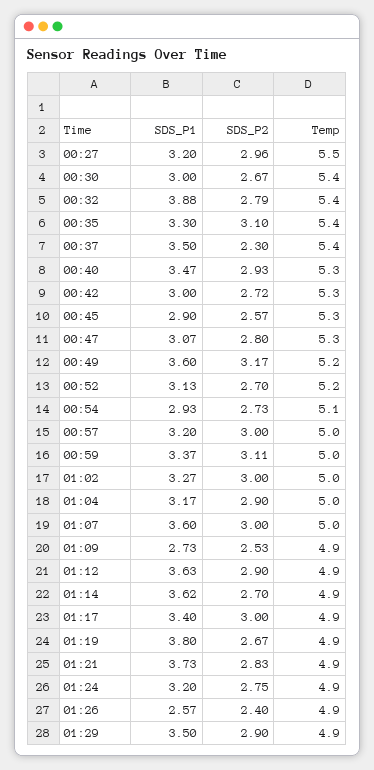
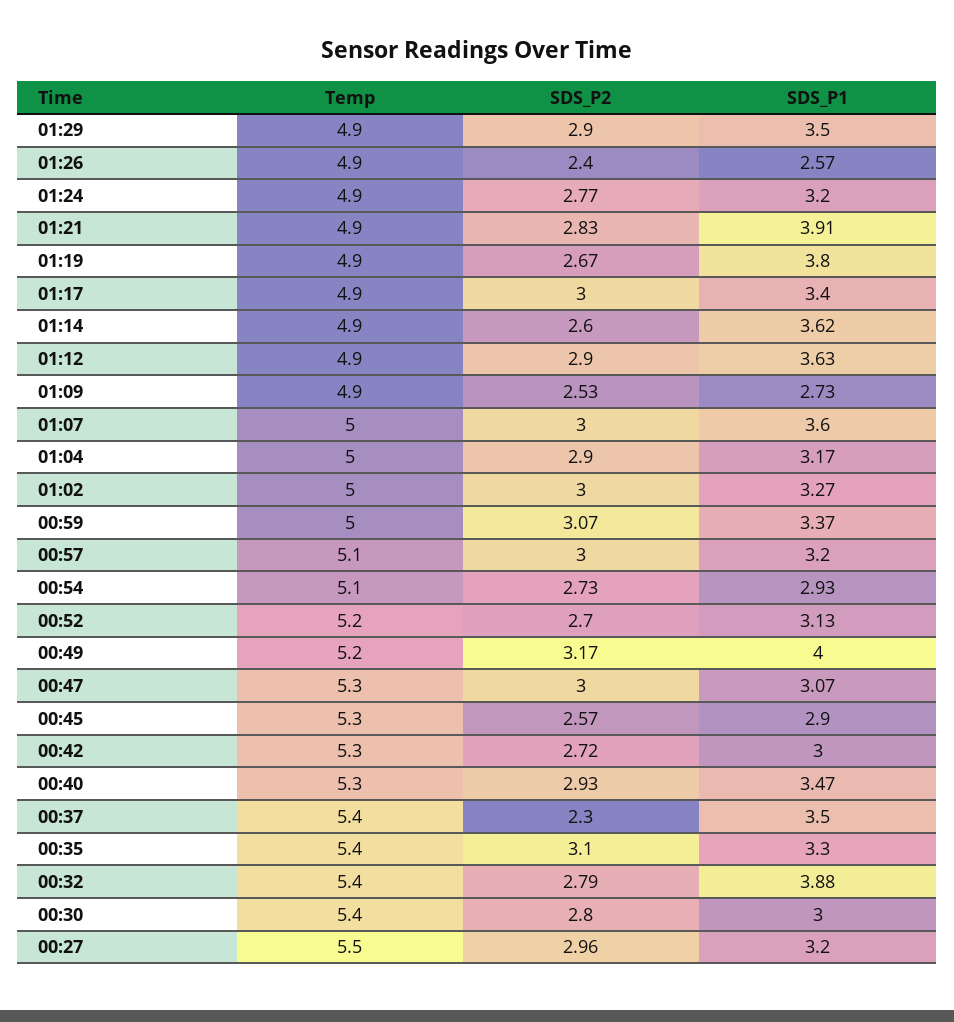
  {
    "SDS_P1": {
      "00:27": 3.2,
      "00:30": 3,
      "00:32": 3.88,
      "00:35": 3.3,
      "00:37": 3.5,
      "00:40": 3.47,
      "00:42": 3,
      "00:45": 2.9,
      "00:47": 3.07,
-     "00:49": 3.6,
+     "00:49": 4,
      "00:52": 3.13,
      "00:54": 2.93,
      "00:57": 3.2,
      "00:59": 3.37,
      "01:02": 3.27,
      "01:04": 3.17,
      "01:07": 3.6,
      "01:09": 2.73,
      "01:12": 3.63,
      "01:14": 3.62,
      "01:17": 3.4,
      "01:19": 3.8,
-     "01:21": 3.73,
+     "01:21": 3.91,
      "01:24": 3.2,
      "01:26": 2.57,
      "01:29": 3.5
    },
    "SDS_P2": {
      "00:27": 2.96,
-     "00:30": 2.67,
+     "00:30": 2.8,
      "00:32": 2.79,
      "00:35": 3.1,
      "00:37": 2.3,
      "00:40": 2.93,
      "00:42": 2.72,
      "00:45": 2.57,
-     "00:47": 2.8,
+     "00:47": 3,
      "00:49": 3.17,
      "00:52": 2.7,
      "00:54": 2.73,
      "00:57": 3,
-     "00:59": 3.11,
+     "00:59": 3.07,
      "01:02": 3,
      "01:04": 2.9,
      "01:07": 3,
      "01:09": 2.53,
      "01:12": 2.9,
-     "01:14": 2.7,
+     "01:14": 2.6,
      "01:17": 3,
      "01:19": 2.67,
      "01:21": 2.83,
-     "01:24": 2.75,
+     "01:24": 2.77,
      "01:26": 2.4,
      "01:29": 2.9
    },
    "Temp": {
      "00:27": 5.5,
      "00:30": 5.4,
      "00:32": 5.4,
      "00:35": 5.4,
      "00:37": 5.4,
      "00:40": 5.3,
      "00:42": 5.3,
      "00:45": 5.3,
      "00:47": 5.3,
      "00:49": 5.2,
      "00:52": 5.2,
      "00:54": 5.1,
-     "00:57": 5,
+     "00:57": 5.1,
      "00:59": 5,
      "01:02": 5,
      "01:04": 5,
      "01:07": 5,
      "01:09": 4.9,
      "01:12": 4.9,
      "01:14": 4.9,
      "01:17": 4.9,
      "01:19": 4.9,
      "01:21": 4.9,
      "01:24": 4.9,
      "01:26": 4.9,
      "01:29": 4.9
    }
  }

